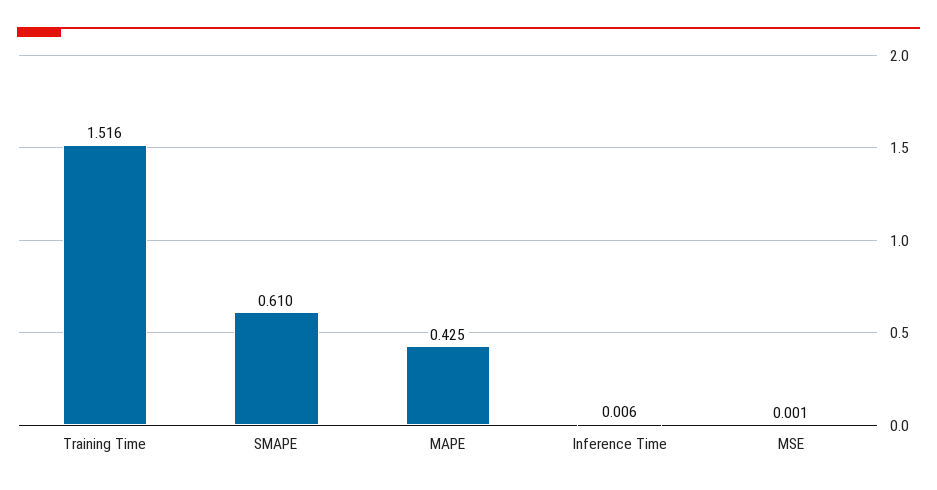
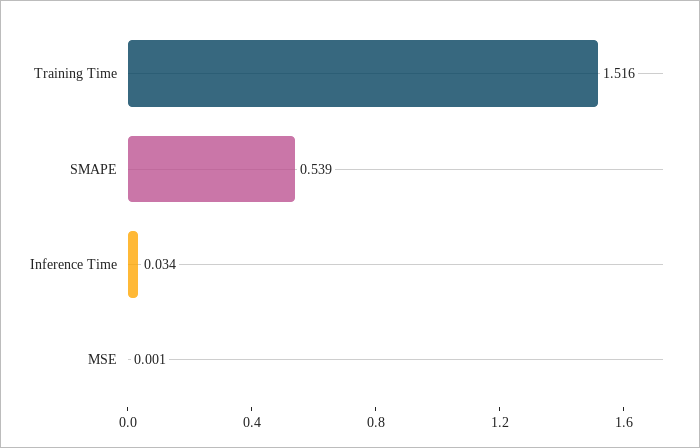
  {
    "Training Time": 1.516,
-   "SMAPE": 0.61,
+   "SMAPE": 0.539,
-   "MAPE": 0.425,
-   "Inference Time": 0.006,
+   "Inference Time": 0.034,
    "MSE": 0.001
  }

